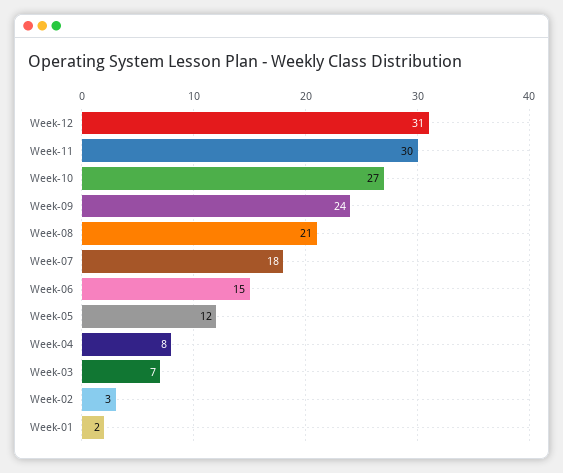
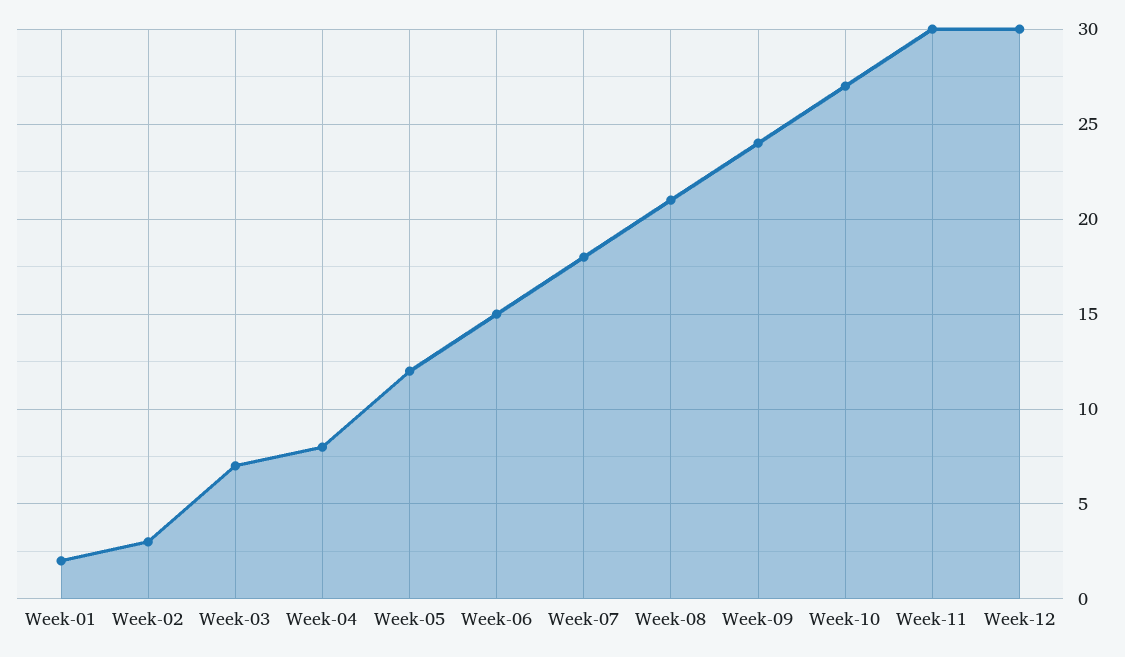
  {
-   "Week-12": 31,
+   "Week-12": 30,
    "Week-11": 30,
    "Week-10": 27,
    "Week-09": 24,
    "Week-08": 21,
    "Week-07": 18,
    "Week-06": 15,
    "Week-05": 12,
    "Week-04": 8,
    "Week-03": 7,
    "Week-02": 3,
    "Week-01": 2
  }

